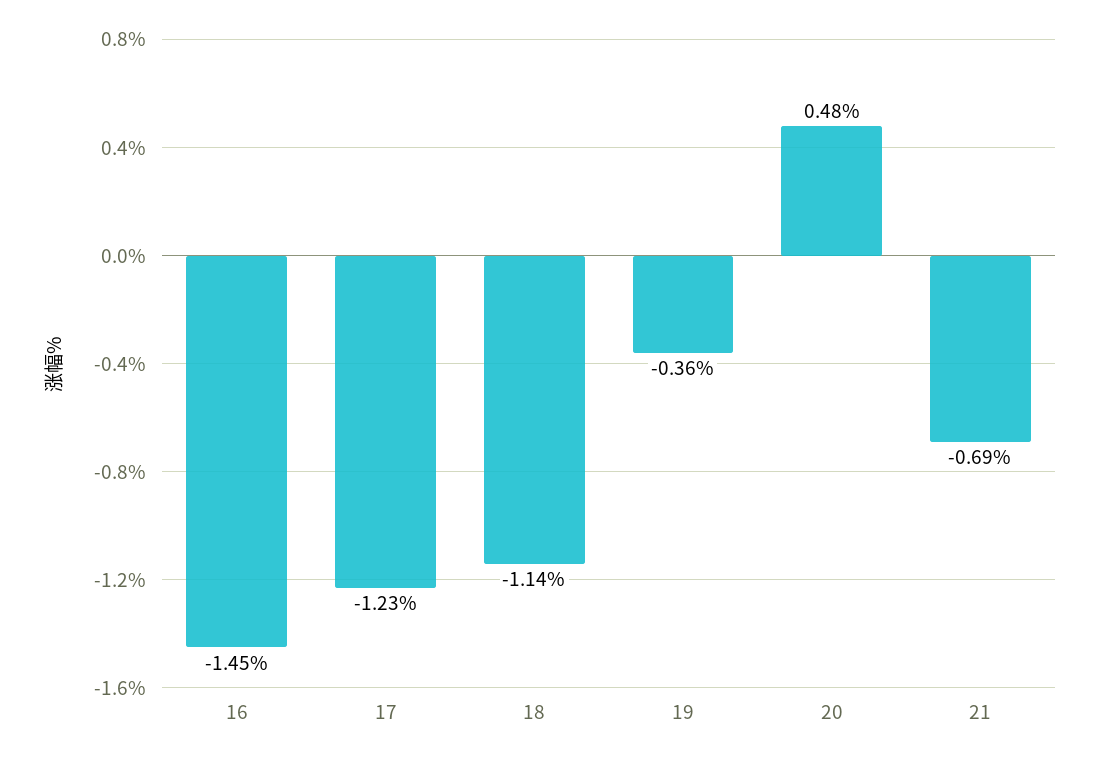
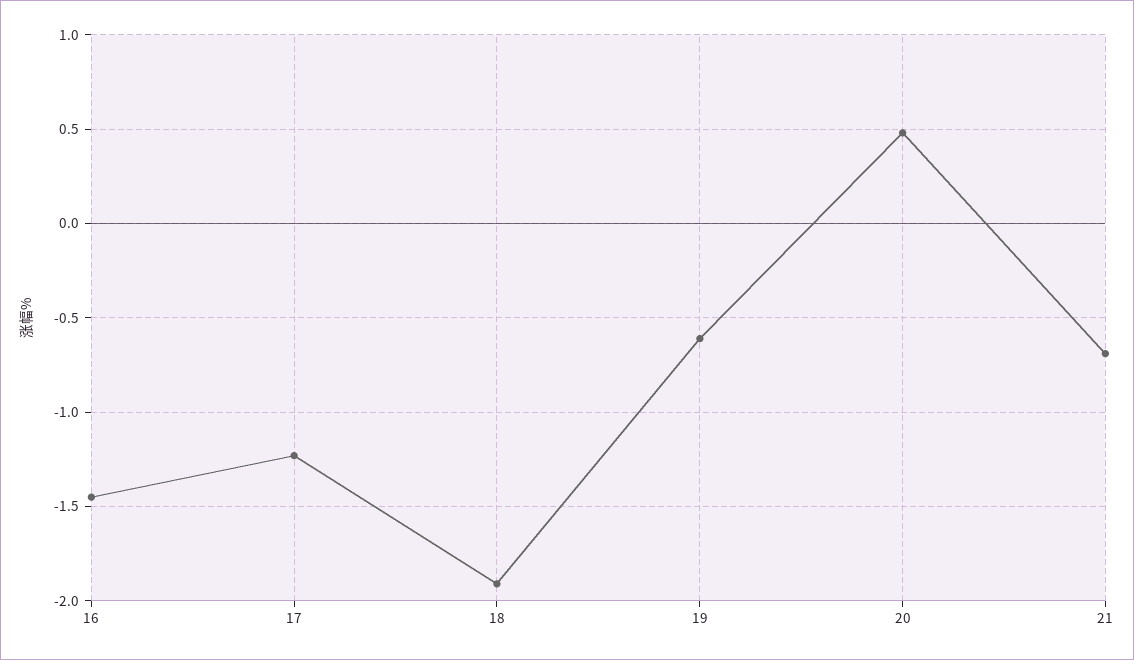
  {
    "16": -1.45,
    "17": -1.23,
-   "18": -1.14,
+   "18": -1.9,
-   "19": -0.36,
+   "19": -0.6,
    "20": 0.48,
    "21": -0.69
  }

